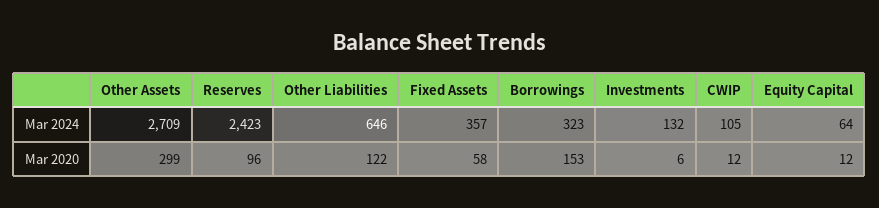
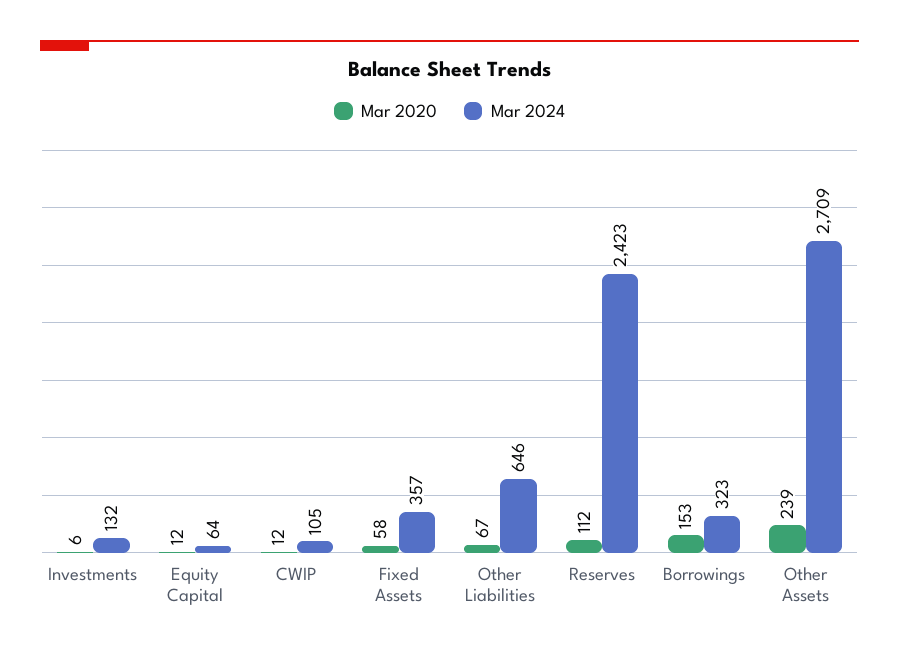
  {
    "Mar 2024": {
      "Other Assets": 2709,
      "Reserves": 2423,
      "Other Liabilities": 646,
      "Fixed Assets": 357,
      "Borrowings": 323,
      "Investments": 132,
      "CWIP": 105,
      "Equity Capital": 64
    },
    "Mar 2020": {
-     "Other Assets": 299,
+     "Other Assets": 239,
-     "Reserves": 96,
+     "Reserves": 112,
-     "Other Liabilities": 122,
+     "Other Liabilities": 67,
      "Fixed Assets": 58,
      "Borrowings": 153,
      "Investments": 6,
      "CWIP": 12,
      "Equity Capital": 12
    }
  }

